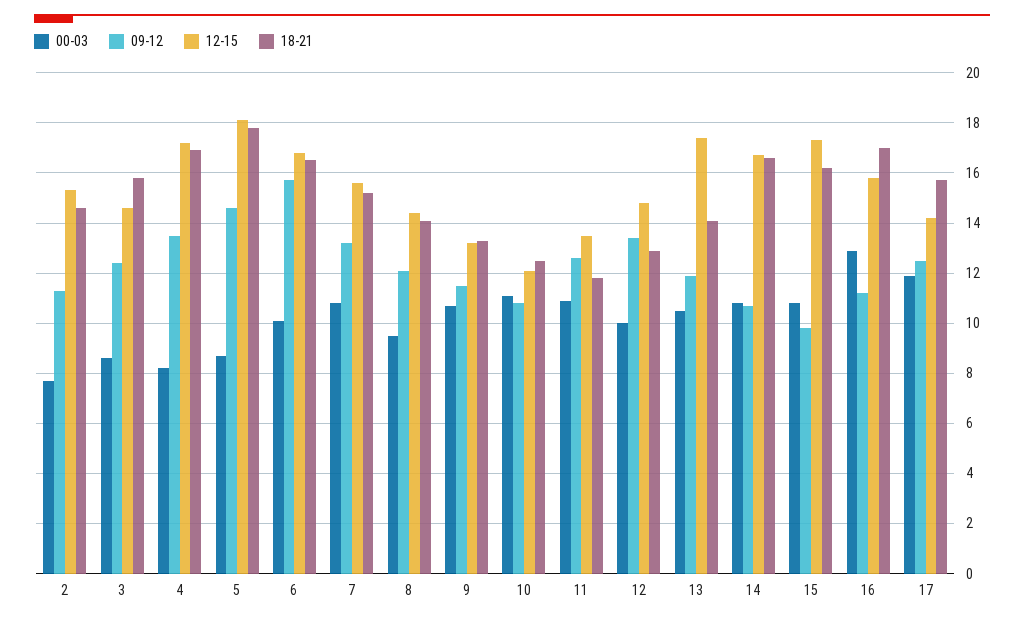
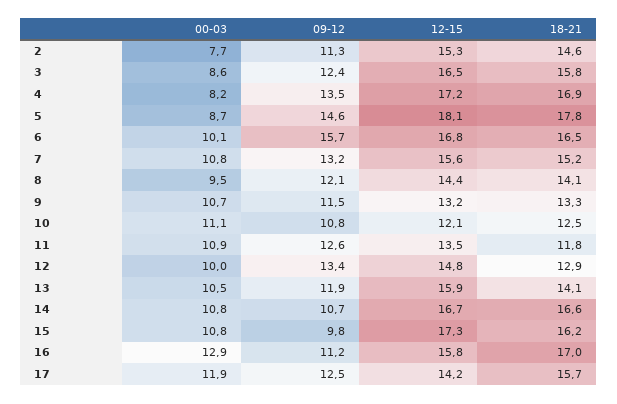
  {
    "00-03": {
      "2": 7.7,
      "3": 8.6,
      "4": 8.2,
      "5": 8.7,
      "6": 10.1,
      "7": 10.8,
      "8": 9.5,
      "9": 10.7,
      "10": 11.1,
      "11": 10.9,
      "12": 10,
      "13": 10.5,
      "14": 10.8,
      "15": 10.8,
      "16": 12.9,
      "17": 11.9
    },
    "09-12": {
      "2": 11.3,
      "3": 12.4,
      "4": 13.5,
      "5": 14.6,
      "6": 15.7,
      "7": 13.2,
      "8": 12.1,
      "9": 11.5,
      "10": 10.8,
      "11": 12.6,
      "12": 13.4,
      "13": 11.9,
      "14": 10.7,
      "15": 9.8,
      "16": 11.2,
      "17": 12.5
    },
    "12-15": {
      "2": 15.3,
-     "3": 14.5,
+     "3": 16.5,
      "4": 17.2,
      "5": 18.1,
      "6": 16.8,
      "7": 15.6,
      "8": 14.4,
      "9": 13.2,
      "10": 12.1,
      "11": 13.5,
      "12": 14.8,
-     "13": 17.5,
+     "13": 15.9,
      "14": 16.7,
      "15": 17.3,
      "16": 15.8,
      "17": 14.2
    },
    "18-21": {
      "2": 14.6,
      "3": 15.8,
      "4": 16.9,
      "5": 17.8,
      "6": 16.5,
      "7": 15.2,
      "8": 14.1,
      "9": 13.3,
      "10": 12.5,
      "11": 11.8,
      "12": 12.9,
      "13": 14.1,
      "14": 16.6,
      "15": 16.2,
      "16": 17,
      "17": 15.7
    }
  }

